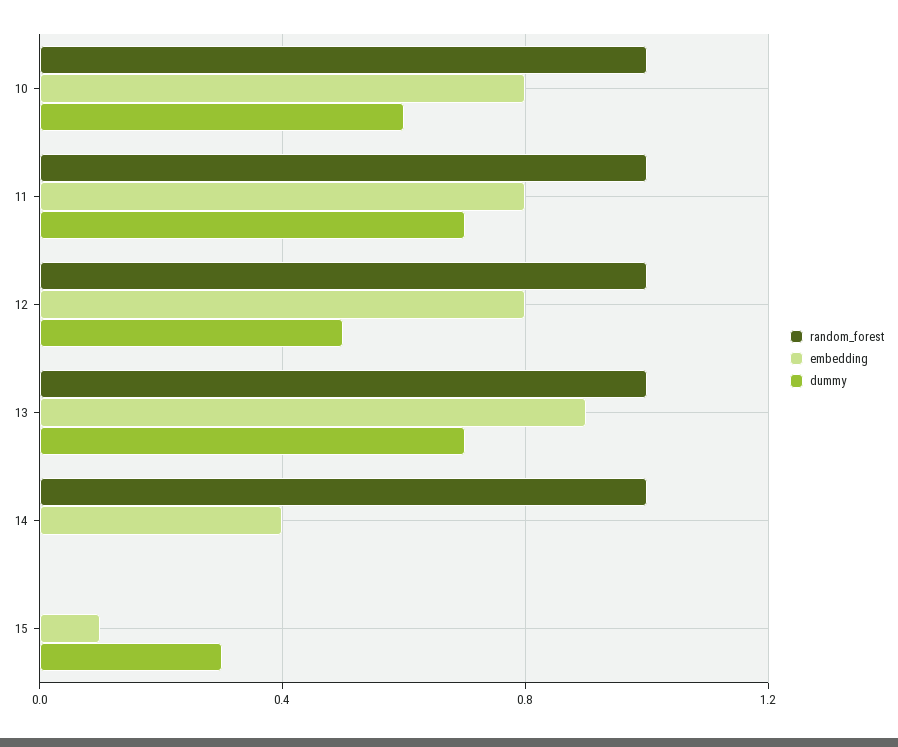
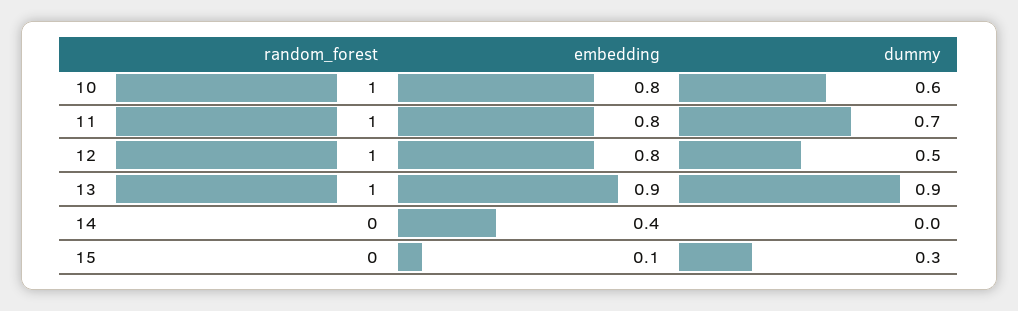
  {
    "random_forest": {
      "10": 1,
      "11": 1,
      "12": 1,
      "13": 1,
-     "14": 1,
+     "14": 0,
      "15": 0
    },
    "embedding": {
      "10": 0.8,
      "11": 0.8,
      "12": 0.8,
      "13": 0.9,
      "14": 0.4,
      "15": 0.1
    },
    "dummy": {
      "10": 0.6,
      "11": 0.7,
      "12": 0.5,
-     "13": 0.7,
+     "13": 0.9,
      "14": 0,
      "15": 0.3
    }
  }

